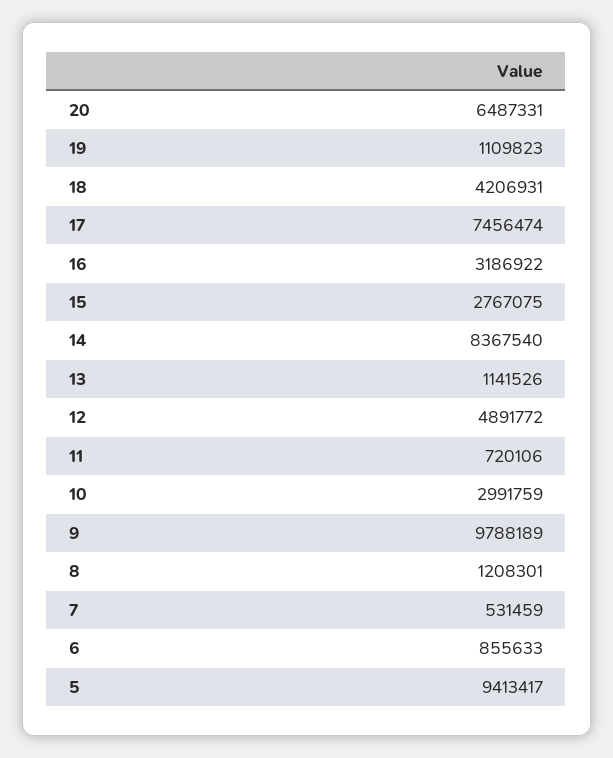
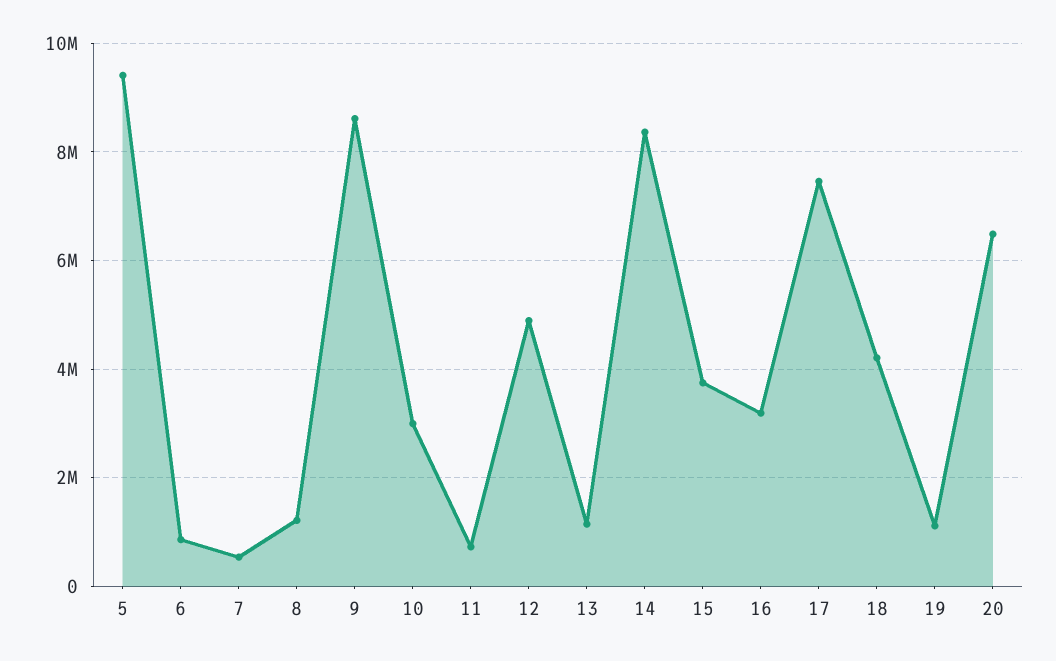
  {
    "20": 6487331,
    "19": 1109823,
    "18": 4206931,
    "17": 7456474,
    "16": 3186922,
-   "15": 2767075,
+   "15": 3800000,
    "14": 8367540,
    "13": 1141526,
    "12": 4891772,
    "11": 720106,
    "10": 2991759,
-   "9": 9788189,
+   "9": 8600000,
    "8": 1208301,
    "7": 531459,
    "6": 855633,
    "5": 9413417
  }

